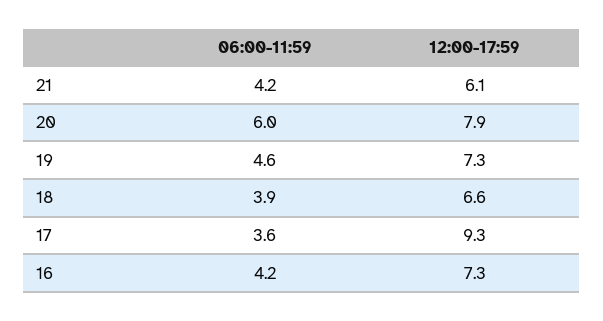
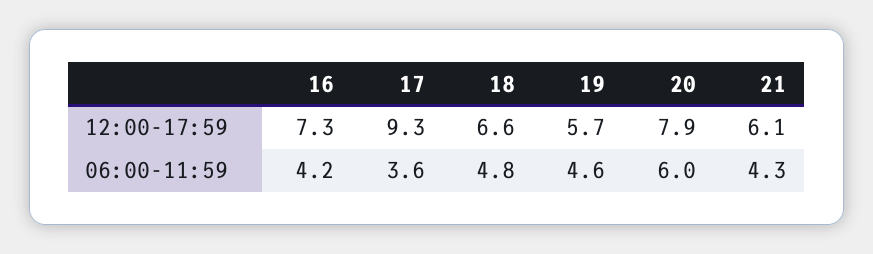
  {
    "06:00-11:59": {
-     "21": 4.2,
+     "21": 4.3,
      "20": 6,
      "19": 4.6,
-     "18": 3.9,
+     "18": 4.8,
      "17": 3.6,
      "16": 4.2
    },
    "12:00-17:59": {
      "21": 6.1,
      "20": 7.9,
-     "19": 7.3,
+     "19": 5.7,
      "18": 6.6,
      "17": 9.3,
      "16": 7.3
    }
  }

